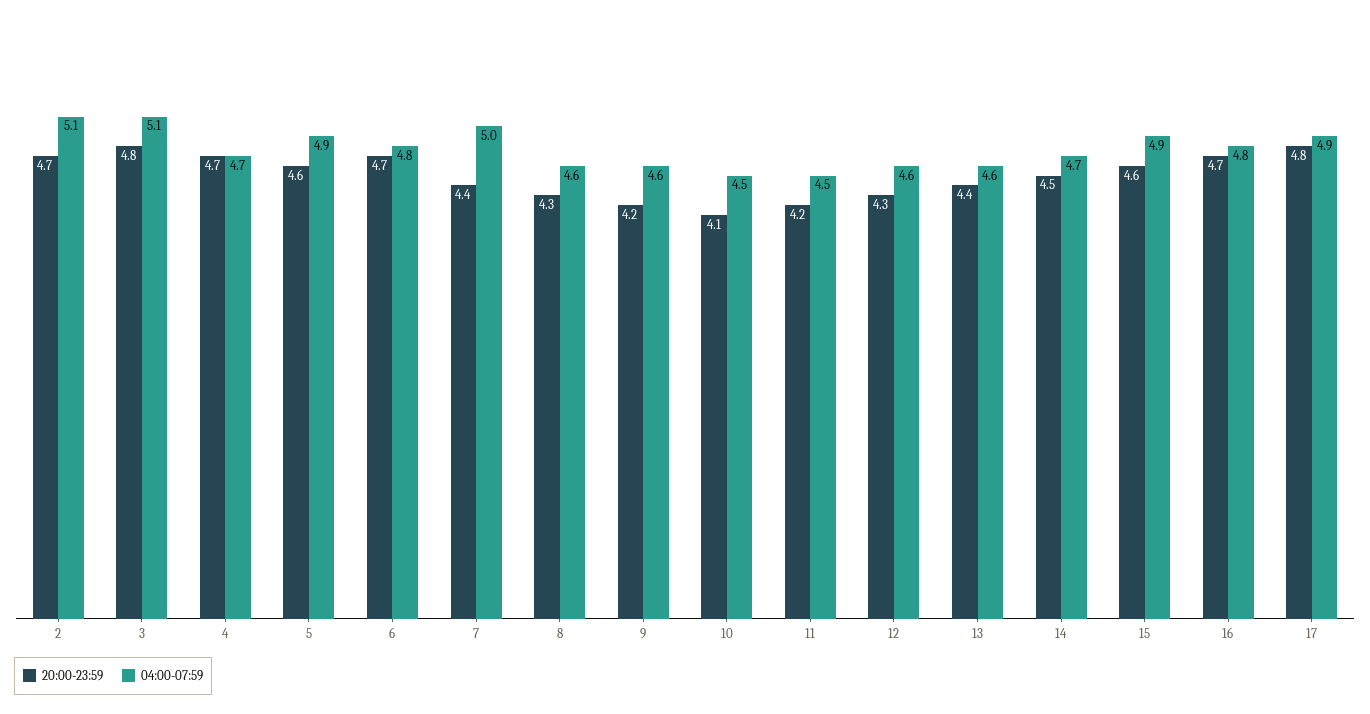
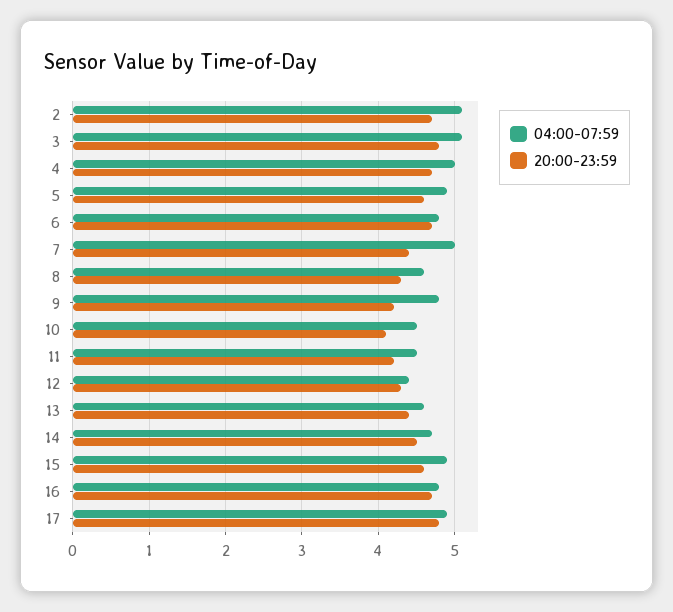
  {
    "20:00-23:59": {
      "2": 4.7,
      "3": 4.8,
      "4": 4.7,
      "5": 4.6,
      "6": 4.7,
      "7": 4.4,
      "8": 4.3,
      "9": 4.2,
      "10": 4.1,
      "11": 4.2,
      "12": 4.3,
      "13": 4.4,
      "14": 4.5,
      "15": 4.6,
      "16": 4.7,
      "17": 4.8
    },
    "04:00-07:59": {
      "2": 5.1,
      "3": 5.1,
-     "4": 4.7,
+     "4": 5,
      "5": 4.9,
      "6": 4.8,
      "7": 5,
      "8": 4.6,
-     "9": 4.6,
+     "9": 4.8,
      "10": 4.5,
      "11": 4.5,
-     "12": 4.6,
+     "12": 4.4,
      "13": 4.6,
      "14": 4.7,
      "15": 4.9,
      "16": 4.8,
      "17": 4.9
    }
  }

